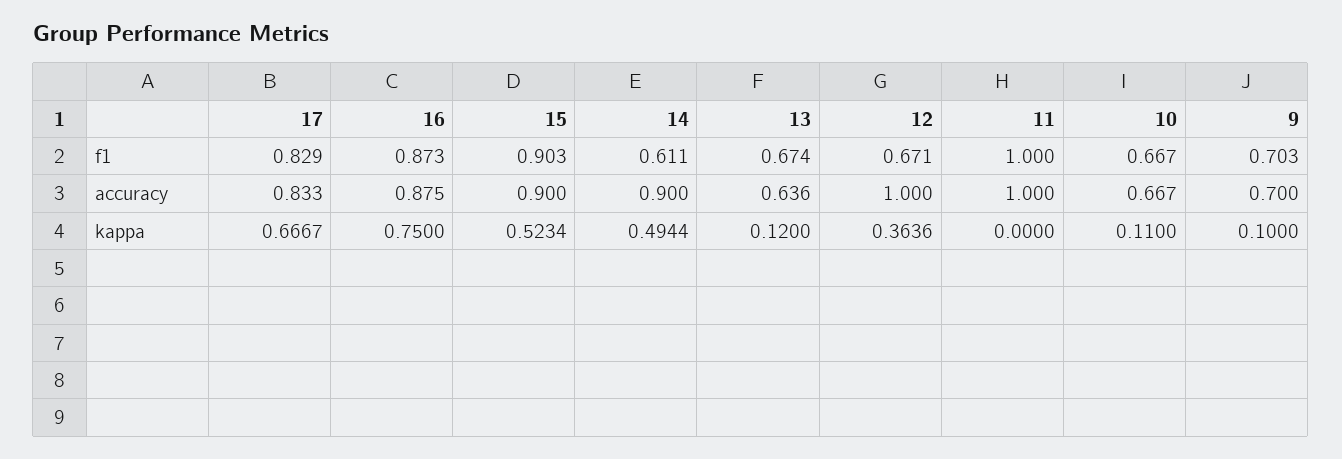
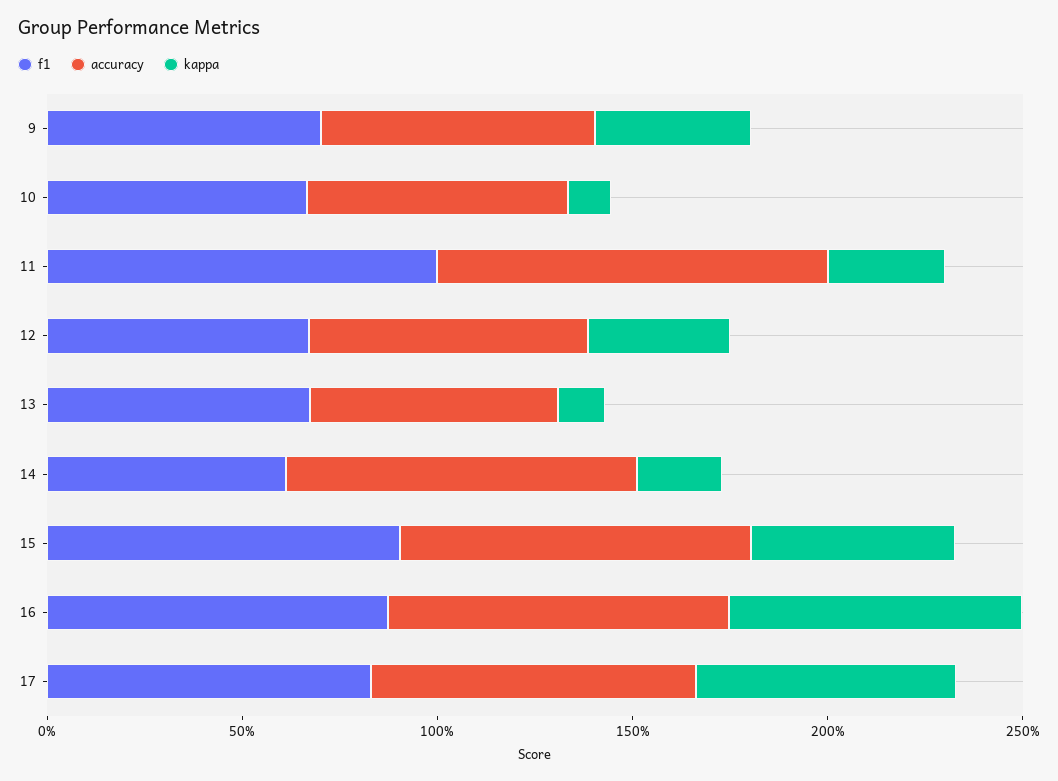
  {
    "f1": {
      "17": 0.829,
      "16": 0.873,
      "15": 0.903,
      "14": 0.611,
      "13": 0.674,
      "12": 0.671,
      "11": 1,
      "10": 0.667,
      "9": 0.703
    },
    "accuracy": {
      "17": 0.833,
      "16": 0.875,
      "15": 0.9,
      "14": 0.9,
      "13": 0.636,
-     "12": 1,
+     "12": 0.7,
      "11": 1,
      "10": 0.667,
      "9": 0.7
    },
    "kappa": {
      "17": 0.6667,
      "16": 0.75,
      "15": 0.5234,
-     "14": 0.4944,
+     "14": 0.2,
      "13": 0.12,
      "12": 0.3636,
-     "11": 0,
+     "11": 0.3,
      "10": 0.11,
-     "9": 0.1
+     "9": 0.4
    }
  }

